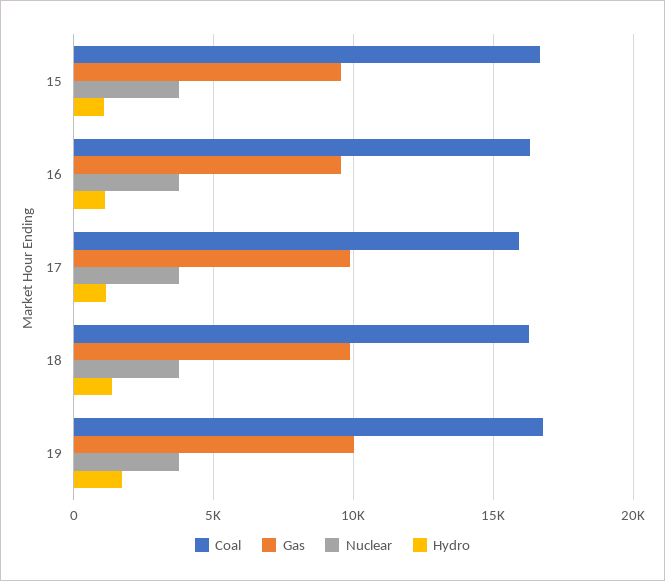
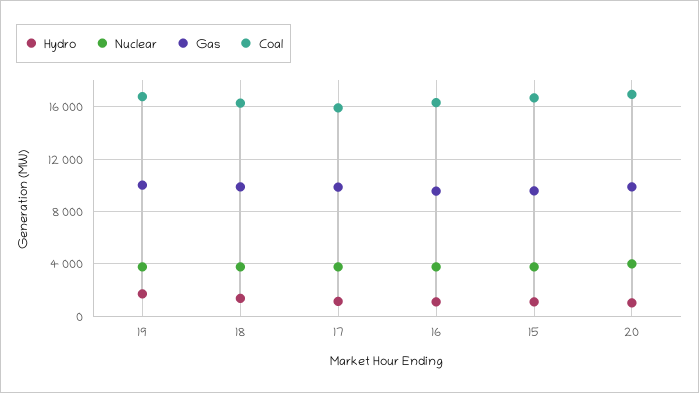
  {
    "Coal": {
      "15": 16500,
      "16": 16500,
      "17": 16000,
      "18": 16500,
-     "19": 17000
+     "19": 17000,
+     "20": 17000
    },
    "Gas": {
      "15": 9500,
      "16": 9500,
      "17": 10000,
      "18": 10000,
-     "19": 10000
+     "19": 10000,
+     "20": 10000
    },
    "Nuclear": {
      "15": 4000,
      "16": 4000,
      "17": 4000,
      "18": 4000,
-     "19": 4000
+     "19": 4000,
+     "20": 4000
    },
    "Hydro": {
      "15": 1000,
      "16": 1000,
      "17": 1000,
      "18": 1500,
-     "19": 1500
+     "19": 1500,
+     "20": 1000
    }
  }

